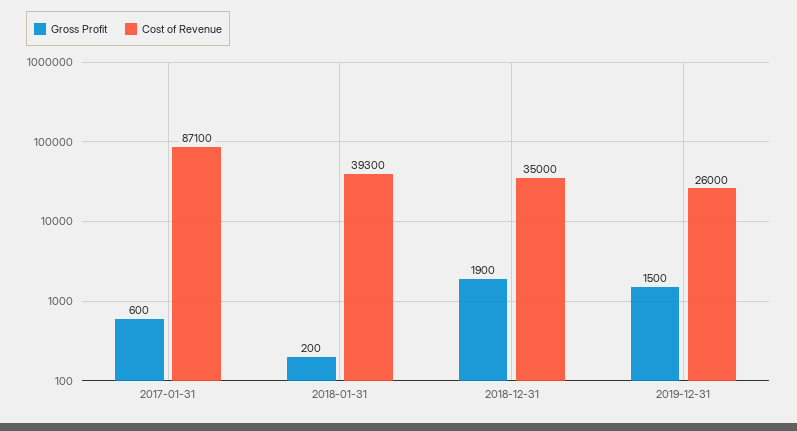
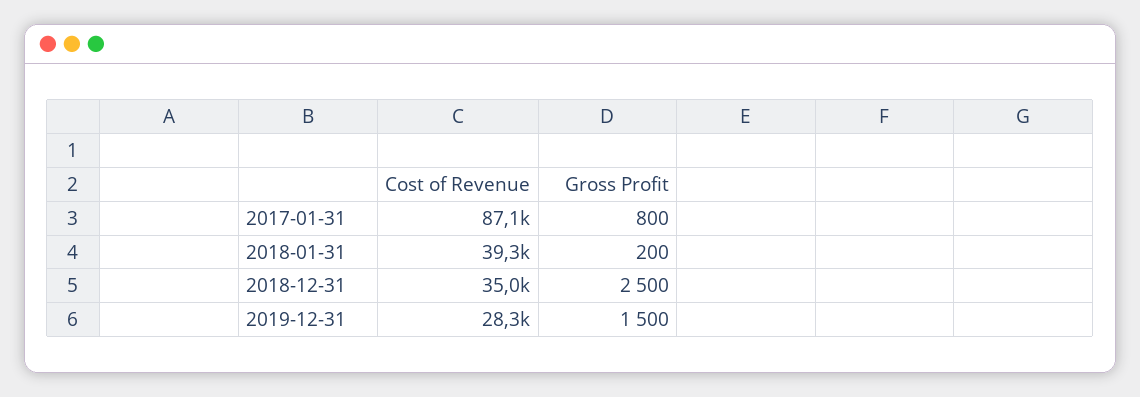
  {
    "Gross Profit": {
-     "2017-01-31": 600,
+     "2017-01-31": 800,
      "2018-01-31": 200,
-     "2018-12-31": 1900,
+     "2018-12-31": 2500,
      "2019-12-31": 1500
    },
    "Cost of Revenue": {
      "2017-01-31": 87100,
      "2018-01-31": 39300,
      "2018-12-31": 35000,
-     "2019-12-31": 26000
+     "2019-12-31": 28300
    }
  }

